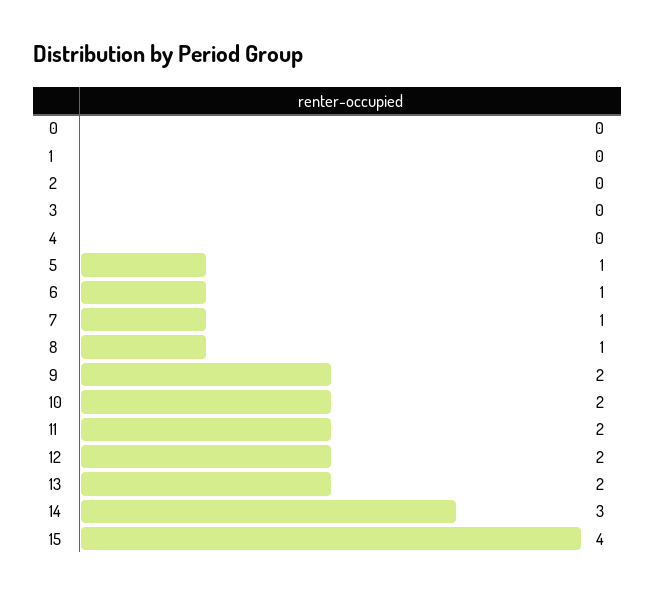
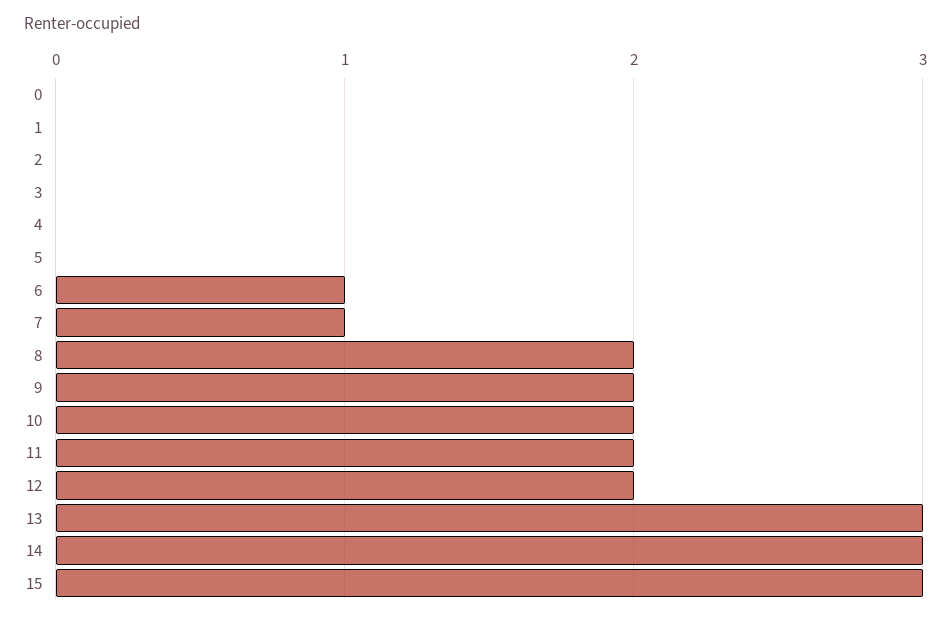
  {
    "0": 0,
    "1": 0,
    "2": 0,
    "3": 0,
    "4": 0,
-   "5": 1,
+   "5": 0,
    "6": 1,
    "7": 1,
-   "8": 1,
+   "8": 2,
    "9": 2,
    "10": 2,
    "11": 2,
    "12": 2,
-   "13": 2,
+   "13": 3,
    "14": 3,
-   "15": 4
+   "15": 3
  }

